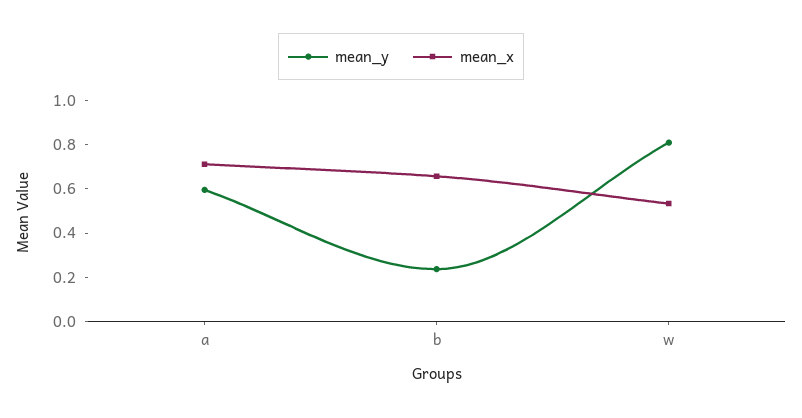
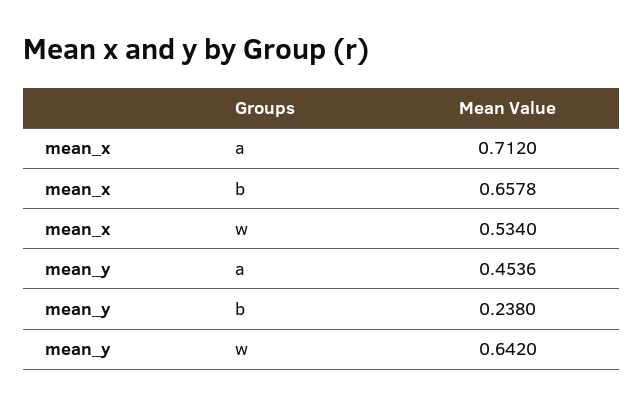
  {
    "mean_y": {
-     "a": 0.6,
+     "a": 0.4536,
      "b": 0.238,
-     "w": 0.8
+     "w": 0.642
    },
    "mean_x": {
      "a": 0.712,
      "b": 0.6578,
      "w": 0.534
    }
  }

